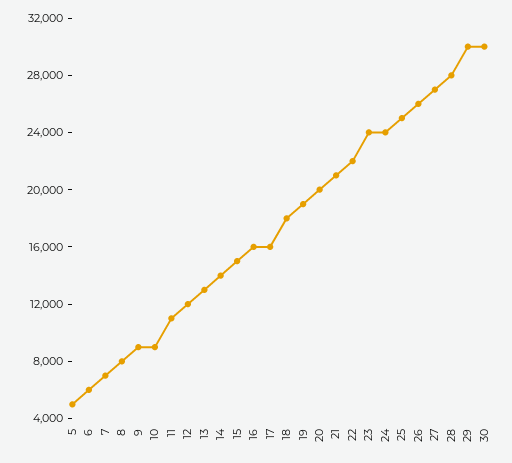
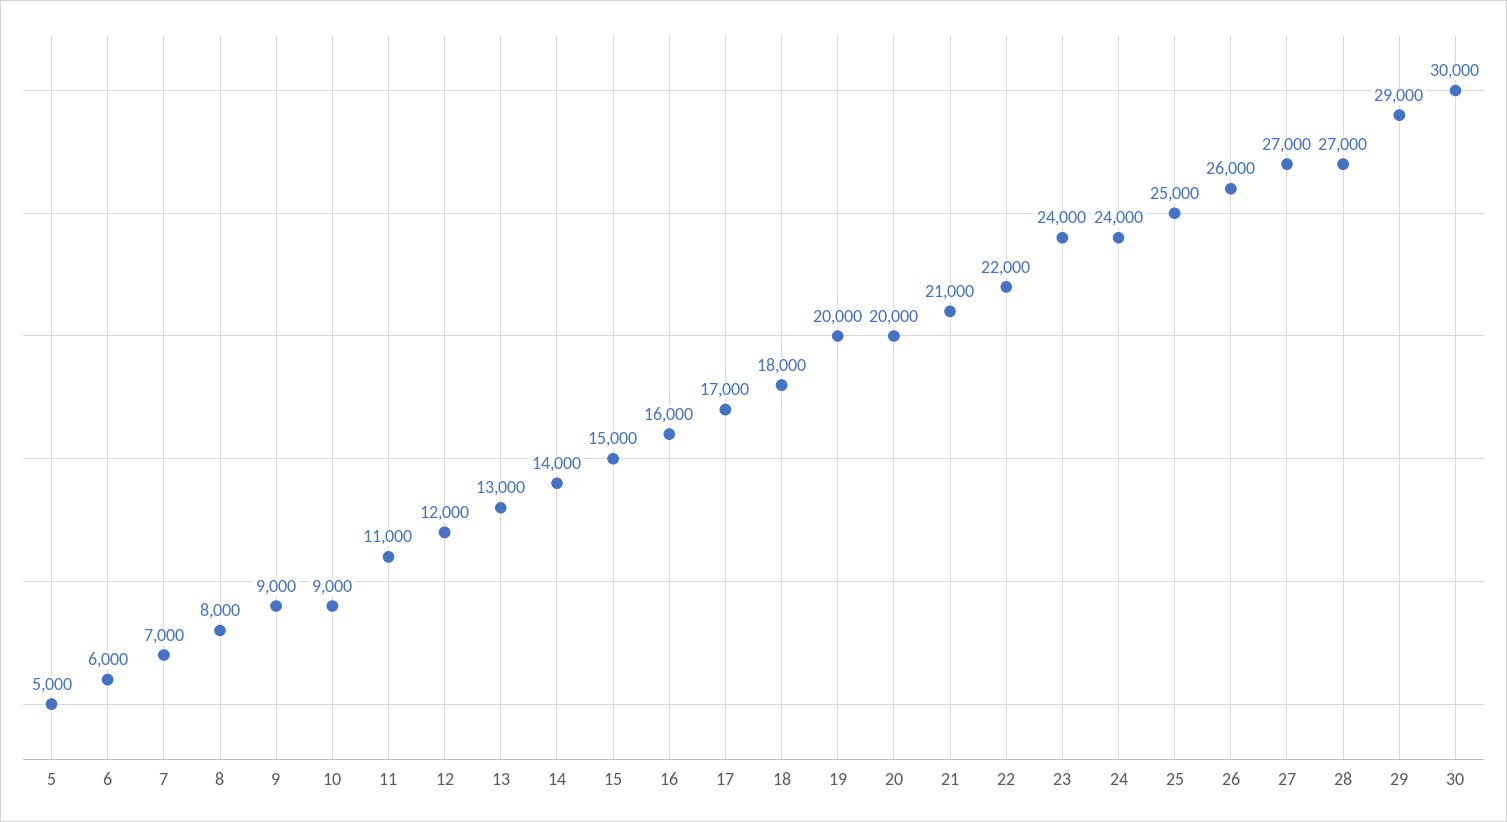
  {
    "5": 5000,
    "6": 6000,
    "7": 7000,
    "8": 8000,
    "9": 9000,
    "10": 9000,
    "11": 11000,
    "12": 12000,
    "13": 13000,
    "14": 14000,
    "15": 15000,
    "16": 16000,
-   "17": 16000,
+   "17": 17000,
    "18": 18000,
-   "19": 19000,
+   "19": 20000,
    "20": 20000,
    "21": 21000,
    "22": 22000,
    "23": 24000,
    "24": 24000,
    "25": 25000,
    "26": 26000,
    "27": 27000,
-   "28": 28000,
+   "28": 27000,
-   "29": 30000,
+   "29": 29000,
    "30": 30000
  }

